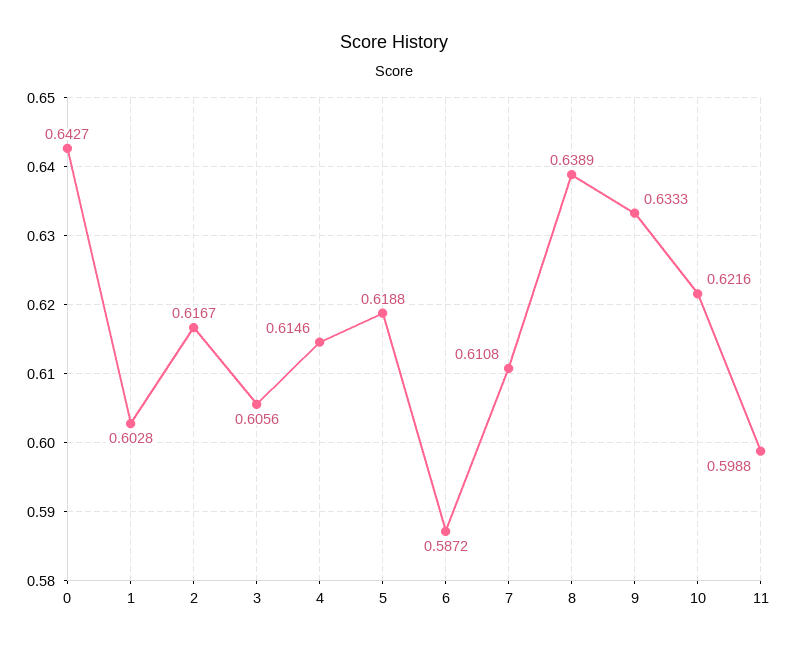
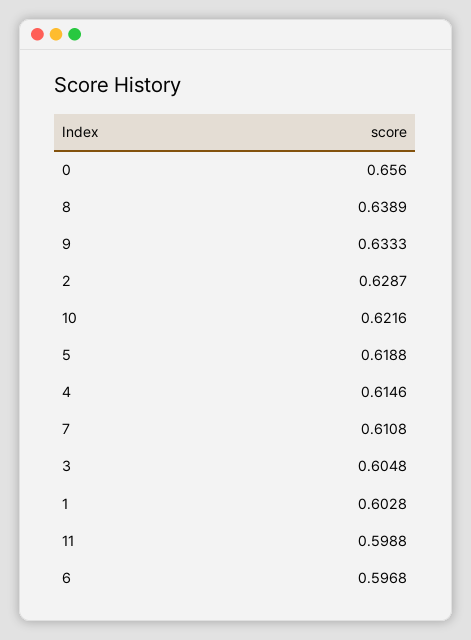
  {
-   "0": 0.6427,
+   "0": 0.656,
    "1": 0.6028,
-   "2": 0.6167,
+   "2": 0.6287,
-   "3": 0.6056,
+   "3": 0.6048,
    "4": 0.6146,
    "5": 0.6188,
-   "6": 0.5872,
+   "6": 0.5968,
    "7": 0.6108,
    "8": 0.6389,
    "9": 0.6333,
    "10": 0.6216,
    "11": 0.5988
  }

